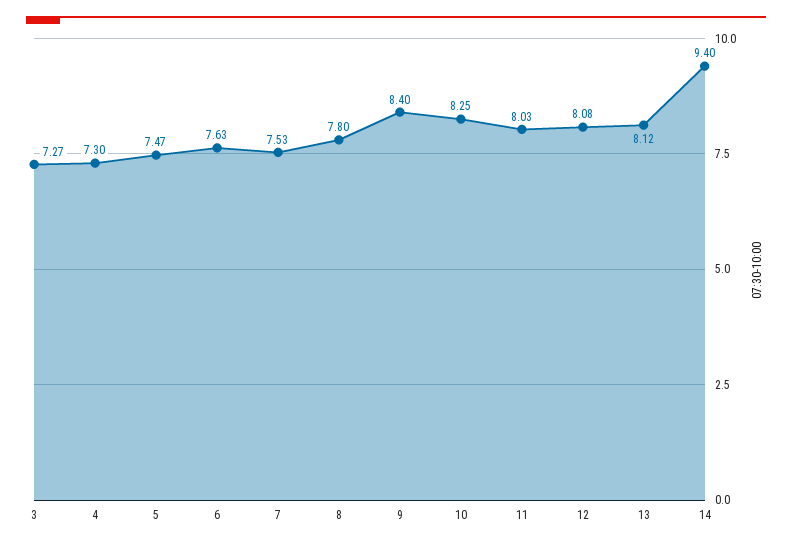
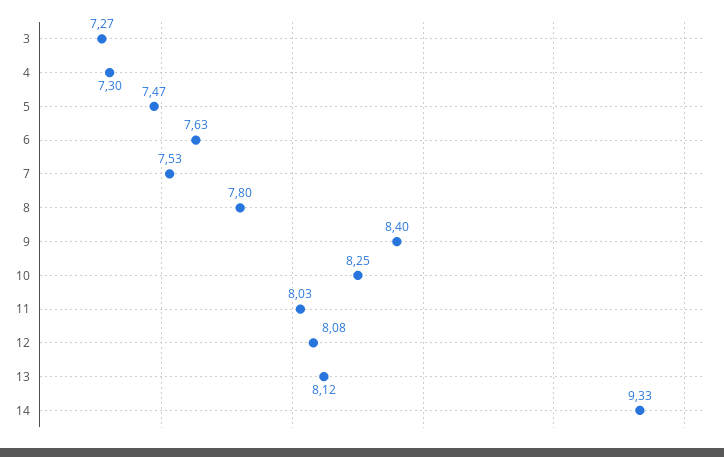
  {
    "3": 7.27,
    "4": 7.3,
    "5": 7.47,
    "6": 7.63,
    "7": 7.53,
    "8": 7.8,
    "9": 8.4,
    "10": 8.25,
    "11": 8.03,
    "12": 8.08,
    "13": 8.12,
-   "14": 9.4
+   "14": 9.33
  }

